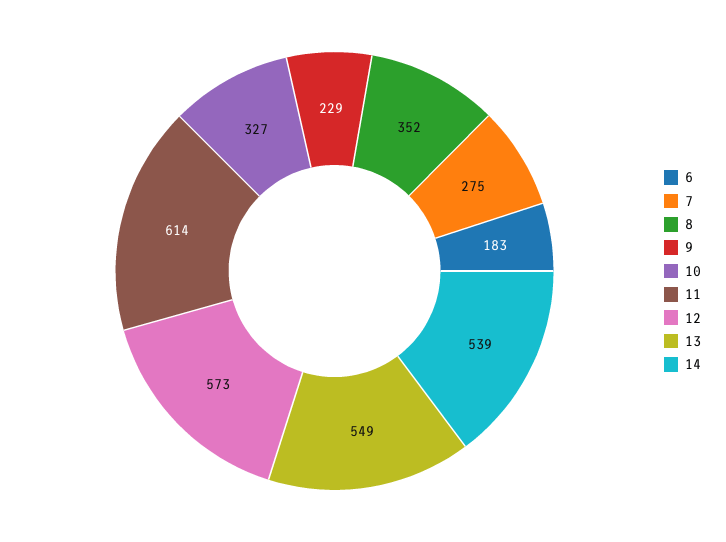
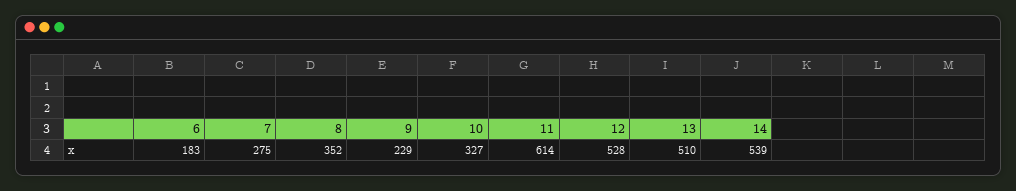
  {
    "6": 183,
    "7": 275,
    "8": 352,
    "9": 229,
    "10": 327,
    "11": 614,
-   "12": 573,
+   "12": 528,
-   "13": 549,
+   "13": 510,
    "14": 539
  }

